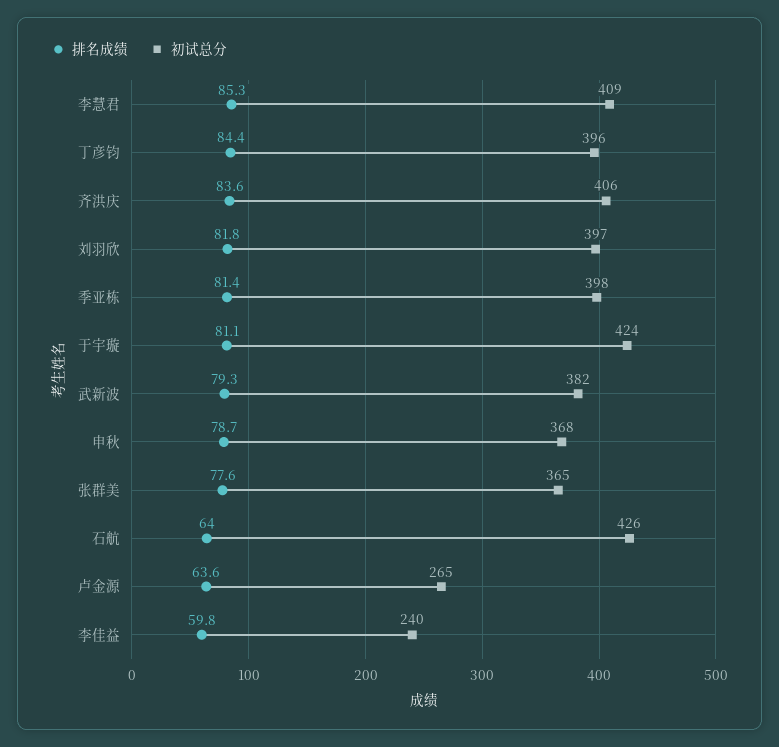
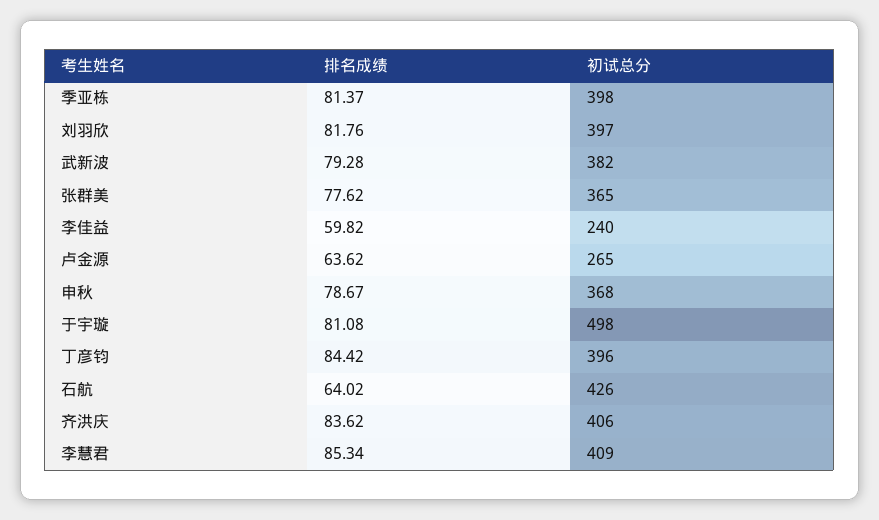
  {
    "排名成绩": {
      "李慧君": 85.34,
      "丁彦钧": 84.42,
      "齐洪庆": 83.62,
      "刘羽欣": 81.76,
      "季亚栋": 81.37,
      "于宇璇": 81.08,
      "武新波": 79.28,
      "申秋": 78.67,
      "张群美": 77.62,
      "石航": 64.02,
      "卢金源": 63.62,
      "李佳益": 59.82
    },
    "初试总分": {
      "李慧君": 409,
      "丁彦钧": 396,
      "齐洪庆": 406,
      "刘羽欣": 397,
      "季亚栋": 398,
-     "于宇璇": 424,
+     "于宇璇": 498,
      "武新波": 382,
      "申秋": 368,
      "张群美": 365,
      "石航": 426,
      "卢金源": 265,
      "李佳益": 240
    }
  }

